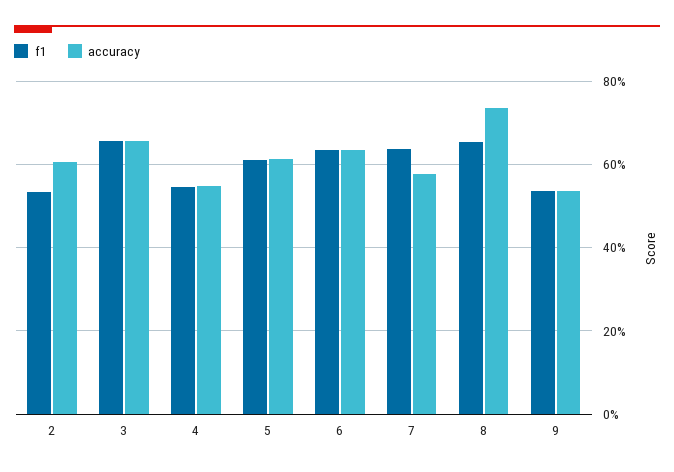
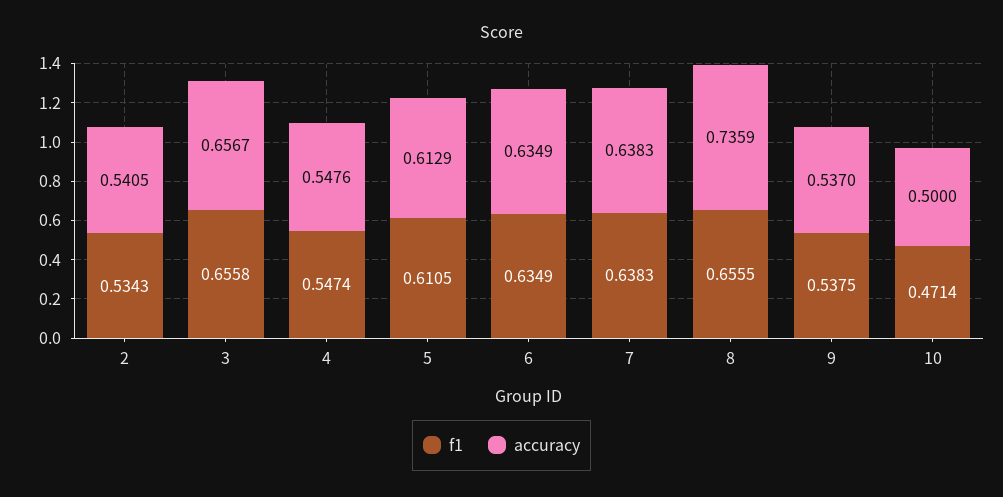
  {
    "f1": {
      "2": 0.5343,
      "3": 0.6558,
      "4": 0.5474,
      "5": 0.6105,
      "6": 0.6349,
      "7": 0.6383,
      "8": 0.6555,
-     "9": 0.5375
+     "9": 0.5375,
+     "10": 0.4714
    },
    "accuracy": {
-     "2": 0.6,
+     "2": 0.5405,
      "3": 0.6567,
      "4": 0.5476,
      "5": 0.6129,
      "6": 0.6349,
-     "7": 0.58,
+     "7": 0.6383,
      "8": 0.7359,
-     "9": 0.537
+     "9": 0.537,
+     "10": 0.5
    }
  }

